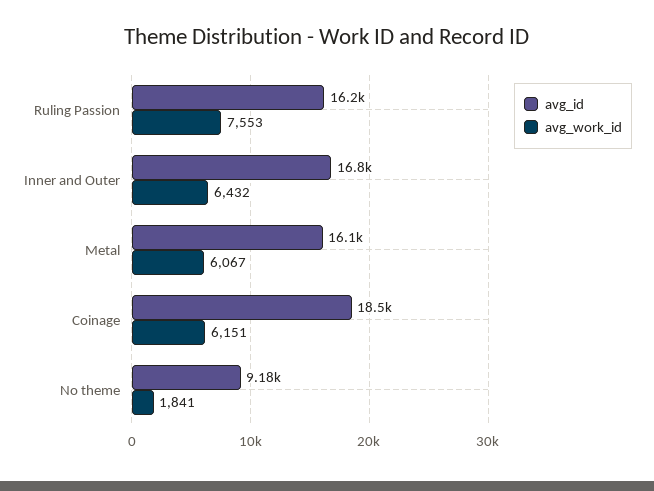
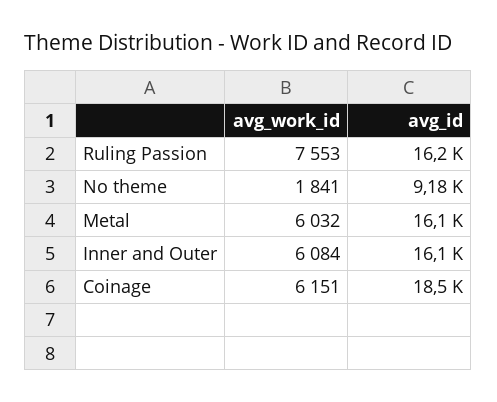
  {
    "avg_id": {
      "Ruling Passion": 16200,
-     "Inner and Outer": 16800,
+     "Inner and Outer": 16100,
      "Metal": 16100,
      "Coinage": 18500,
      "No theme": 9180
    },
    "avg_work_id": {
      "Ruling Passion": 7553,
-     "Inner and Outer": 6432,
+     "Inner and Outer": 6084,
-     "Metal": 6067,
+     "Metal": 6032,
      "Coinage": 6151,
      "No theme": 1841
    }
  }

